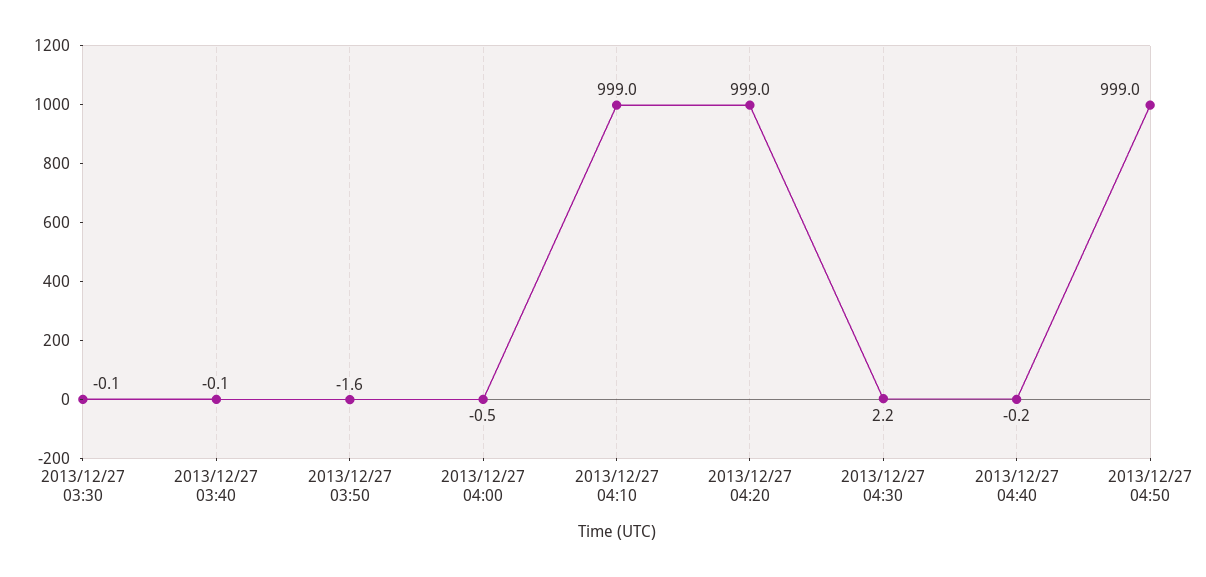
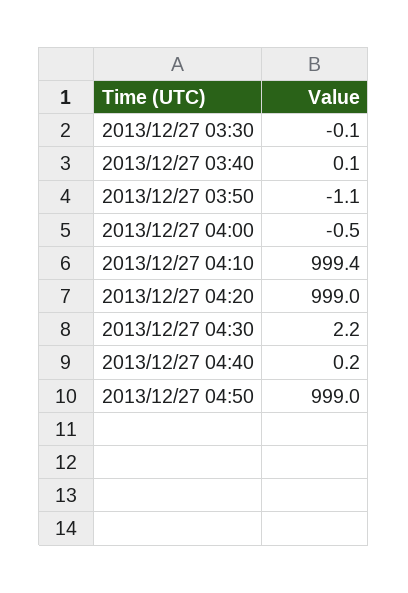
  {
    "2013/12/27 03:30": -0.1,
-   "2013/12/27 03:40": -0.1,
+   "2013/12/27 03:40": 0.1,
-   "2013/12/27 03:50": -1.6,
+   "2013/12/27 03:50": -1.1,
    "2013/12/27 04:00": -0.5,
-   "2013/12/27 04:10": 999,
+   "2013/12/27 04:10": 999.4,
    "2013/12/27 04:20": 999,
    "2013/12/27 04:30": 2.2,
-   "2013/12/27 04:40": -0.2,
+   "2013/12/27 04:40": 0.2,
    "2013/12/27 04:50": 999
  }

